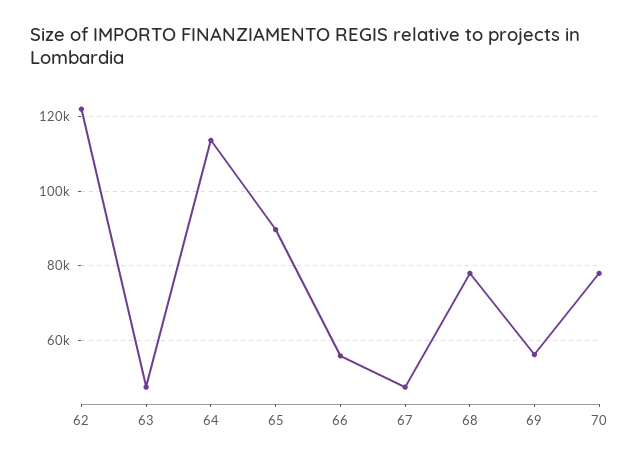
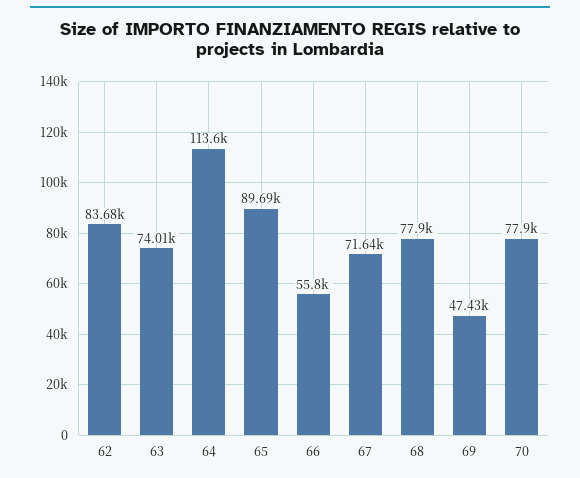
  {
-   "62": 122000,
+   "62": 83680,
-   "63": 48000,
+   "63": 74010,
    "64": 113600,
    "65": 89690,
    "66": 55800,
-   "67": 48000,
+   "67": 71640,
    "68": 77900,
-   "69": 56000,
+   "69": 47430,
    "70": 77900
  }

